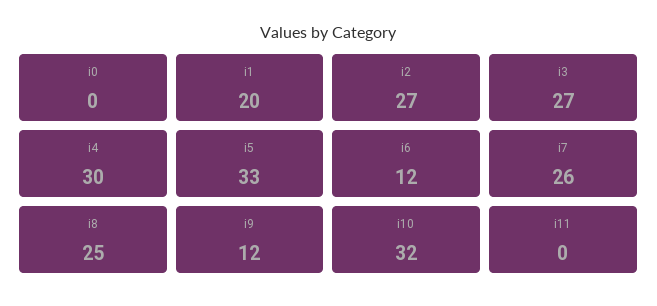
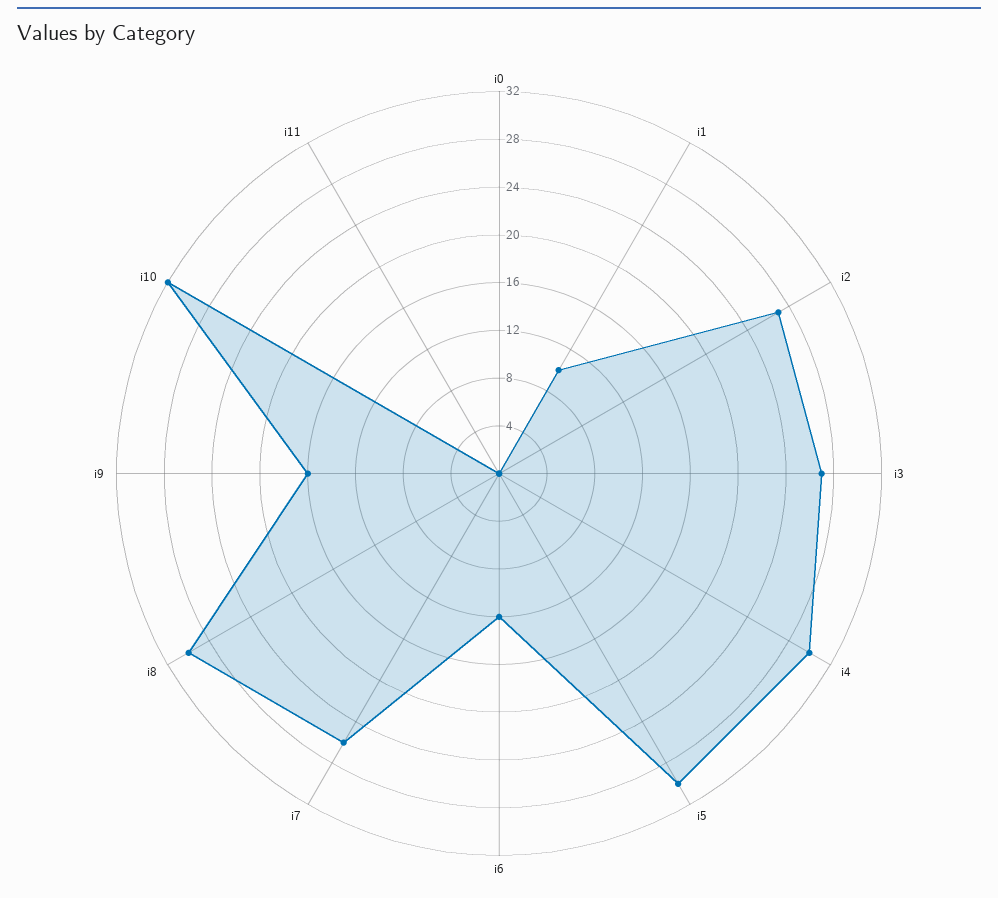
  {
    "i0": 0,
-   "i1": 20,
+   "i1": 10,
    "i2": 27,
    "i3": 27,
    "i4": 30,
-   "i5": 33,
+   "i5": 30,
    "i6": 12,
    "i7": 26,
-   "i8": 25,
+   "i8": 30,
-   "i9": 12,
+   "i9": 16,
    "i10": 32,
    "i11": 0
  }

